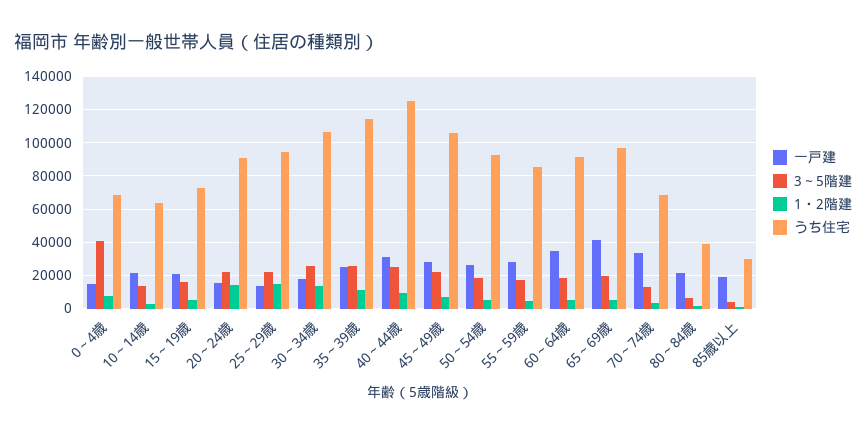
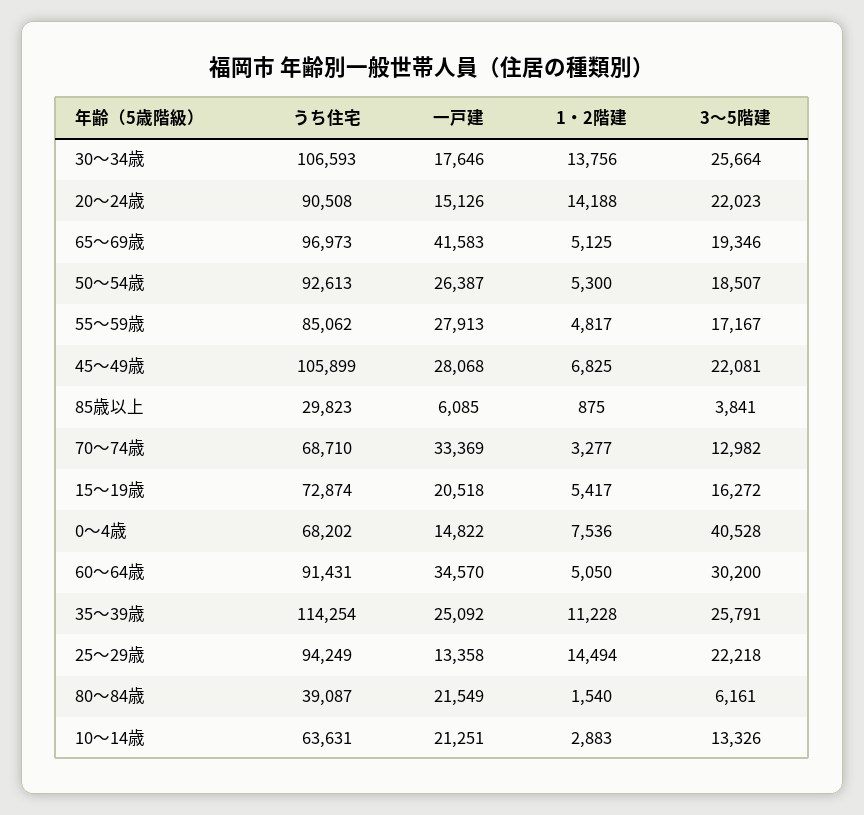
  {
    "一戸建": {
      "0～4歳": 14822,
      "10～14歳": 21251,
      "15～19歳": 20518,
      "20～24歳": 15126,
      "25～29歳": 13358,
      "30～34歳": 17646,
      "35～39歳": 25092,
-     "40～44歳": 30000,
      "45～49歳": 28068,
      "50～54歳": 26387,
      "55～59歳": 27913,
      "60～64歳": 34570,
      "65～69歳": 41583,
      "70～74歳": 33369,
      "80～84歳": 21549,
-     "85歳以上": 20000
+     "85歳以上": 6085
    },
    "3～5階建": {
      "0～4歳": 40528,
      "10～14歳": 13326,
      "15～19歳": 16272,
      "20～24歳": 22023,
      "25～29歳": 22218,
      "30～34歳": 25664,
      "35～39歳": 25791,
-     "40～44歳": 25000,
      "45～49歳": 22081,
      "50～54歳": 18507,
      "55～59歳": 17167,
-     "60～64歳": 20000,
+     "60～64歳": 30200,
      "65～69歳": 19346,
      "70～74歳": 12982,
      "80～84歳": 6161,
      "85歳以上": 3841
    },
    "1・2階建": {
      "0～4歳": 7536,
      "10～14歳": 2883,
      "15～19歳": 5417,
      "20～24歳": 14188,
      "25～29歳": 14494,
      "30～34歳": 13756,
      "35～39歳": 11228,
-     "40～44歳": 10000,
      "45～49歳": 6825,
      "50～54歳": 5300,
      "55～59歳": 4817,
      "60～64歳": 5050,
      "65～69歳": 5125,
      "70～74歳": 3277,
      "80～84歳": 1540,
      "85歳以上": 875
    },
    "うち住宅": {
      "0～4歳": 68202,
      "10～14歳": 63631,
      "15～19歳": 72874,
      "20～24歳": 90508,
      "25～29歳": 94249,
      "30～34歳": 106593,
      "35～39歳": 114254,
-     "40～44歳": 125000,
      "45～49歳": 105899,
      "50～54歳": 92613,
      "55～59歳": 85062,
      "60～64歳": 91431,
      "65～69歳": 96973,
      "70～74歳": 68710,
      "80～84歳": 39087,
      "85歳以上": 29823
    }
  }

